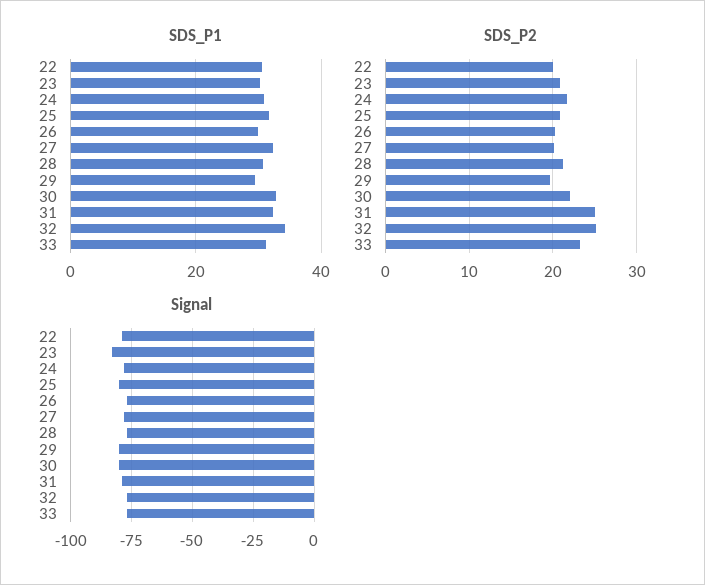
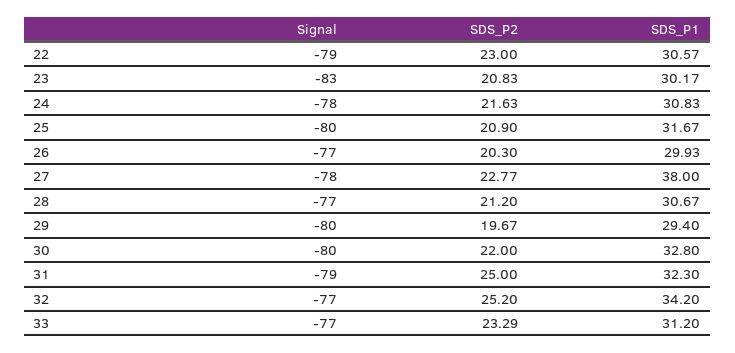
  {
    "SDS_P1": {
      "22": 30.57,
      "23": 30.17,
      "24": 30.83,
      "25": 31.67,
      "26": 29.93,
-     "27": 32,
+     "27": 38,
      "28": 30.67,
      "29": 29.4,
      "30": 32.8,
      "31": 32.3,
      "32": 34.2,
      "33": 31.2
    },
    "SDS_P2": {
-     "22": 20,
+     "22": 23,
      "23": 20.83,
      "24": 21.63,
      "25": 20.9,
      "26": 20.3,
-     "27": 20,
+     "27": 22.77,
      "28": 21.2,
      "29": 19.67,
      "30": 22,
      "31": 25,
      "32": 25.2,
      "33": 23.29
    },
    "Signal": {
      "22": -79,
      "23": -83,
      "24": -78,
      "25": -80,
      "26": -77,
      "27": -78,
      "28": -77,
      "29": -80,
      "30": -80,
      "31": -79,
      "32": -77,
      "33": -77
    }
  }

